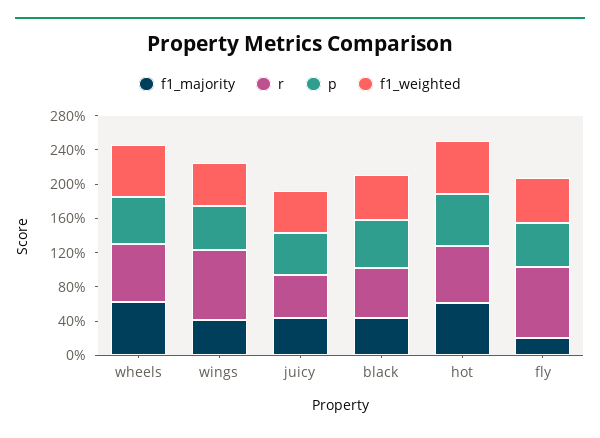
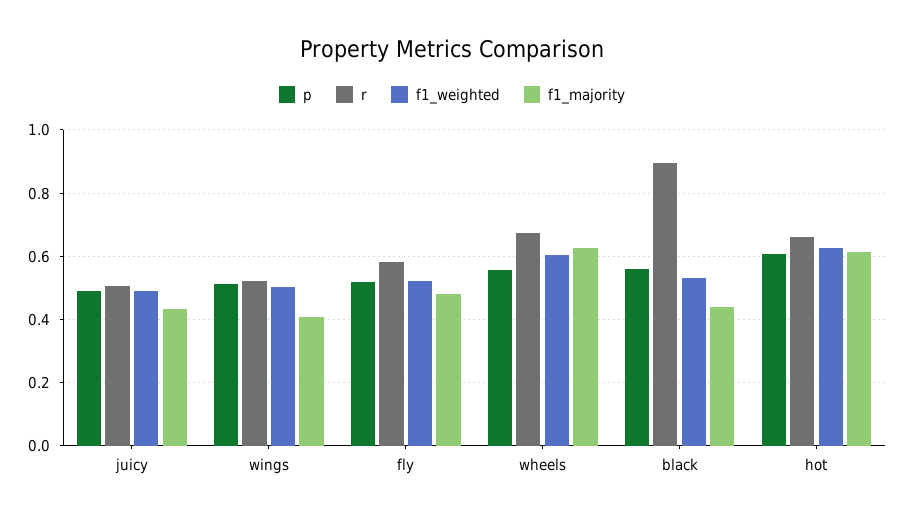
  {
    "f1_majority": {
      "wheels": 0.62,
      "wings": 0.4,
      "juicy": 0.44,
      "black": 0.44,
      "hot": 0.62,
-     "fly": 0.2
+     "fly": 0.48
    },
    "r": {
      "wheels": 0.68,
-     "wings": 0.8,
+     "wings": 0.52,
      "juicy": 0.5,
-     "black": 0.6,
+     "black": 0.9,
      "hot": 0.66,
-     "fly": 0.8
+     "fly": 0.58
    },
    "p": {
      "wheels": 0.56,
      "wings": 0.52,
      "juicy": 0.5,
      "black": 0.56,
      "hot": 0.6,
      "fly": 0.52
    },
    "f1_weighted": {
      "wheels": 0.6,
      "wings": 0.5,
      "juicy": 0.5,
      "black": 0.52,
      "hot": 0.62,
      "fly": 0.52
    }
  }

